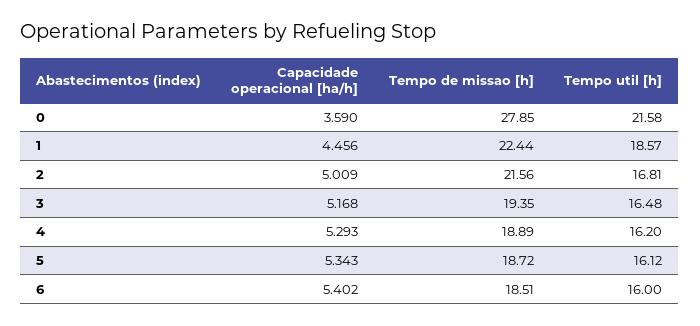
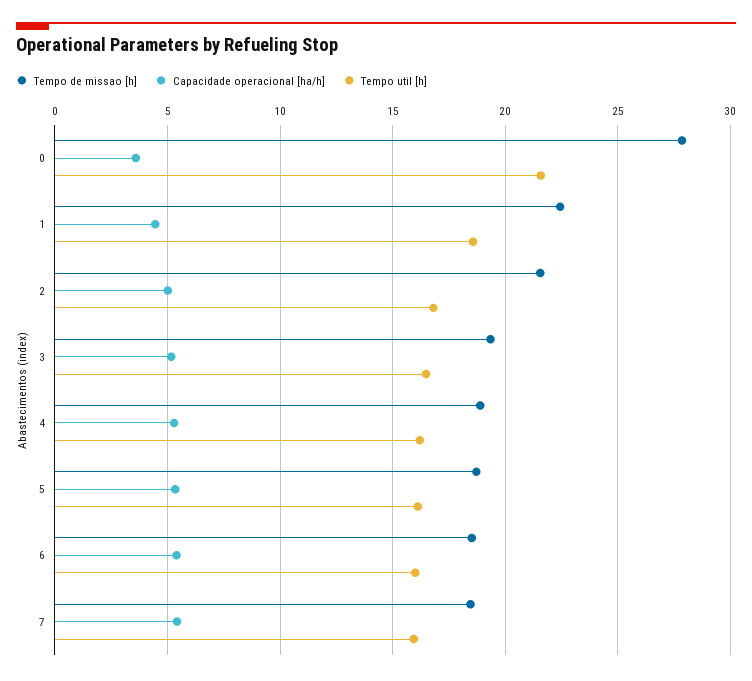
  {
    "Capacidade operacional [ha/h]": {
      "0": 3.59,
      "1": 4.456,
      "2": 5.009,
      "3": 5.168,
      "4": 5.293,
      "5": 5.343,
-     "6": 5.402
+     "6": 5.402,
+     "7": 5.5
    },
    "Tempo de missao [h]": {
      "0": 27.85,
      "1": 22.44,
      "2": 21.56,
      "3": 19.35,
      "4": 18.89,
      "5": 18.72,
-     "6": 18.51
+     "6": 18.51,
+     "7": 18.5
    },
    "Tempo util [h]": {
      "0": 21.58,
      "1": 18.57,
      "2": 16.81,
      "3": 16.48,
      "4": 16.2,
      "5": 16.12,
-     "6": 16
+     "6": 16,
+     "7": 16
    }
  }

